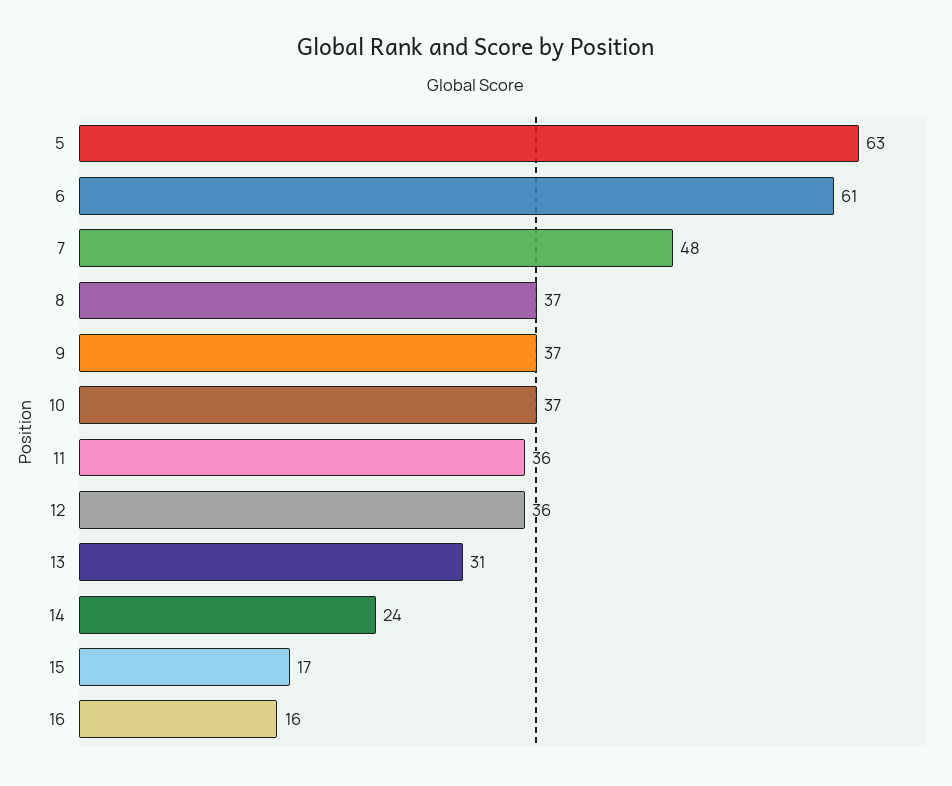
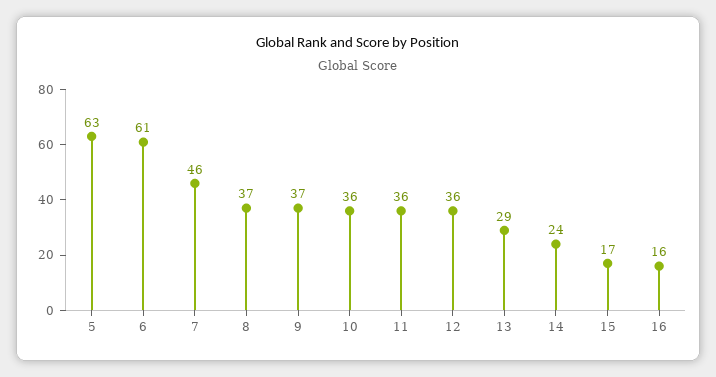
  {
    "5": 63,
    "6": 61,
-   "7": 48,
+   "7": 46,
    "8": 37,
    "9": 37,
-   "10": 37,
+   "10": 36,
    "11": 36,
    "12": 36,
-   "13": 31,
+   "13": 29,
    "14": 24,
    "15": 17,
    "16": 16
  }

